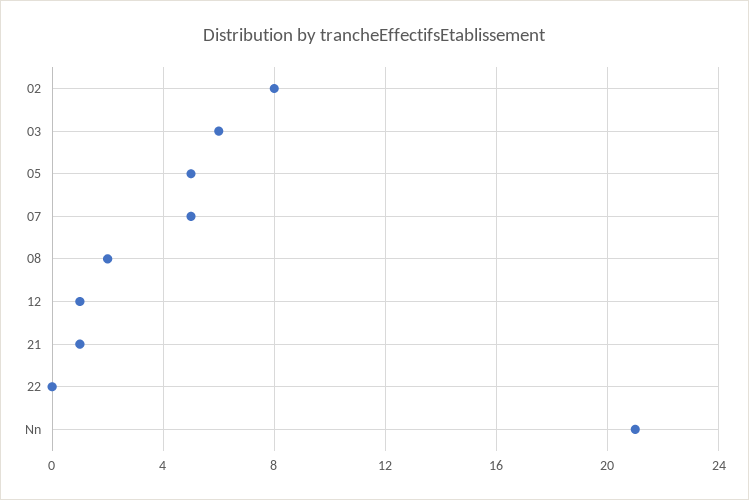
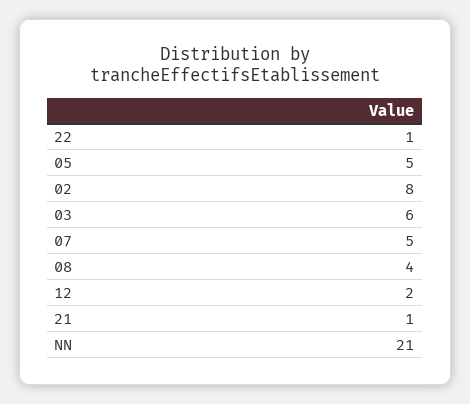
  {
    "02": 8,
    "03": 6,
    "05": 5,
    "07": 5,
-   "08": 2,
+   "08": 4,
-   "12": 1,
+   "12": 2,
    "21": 1,
-   "22": 0,
+   "22": 1,
    "Nn": 21
  }

